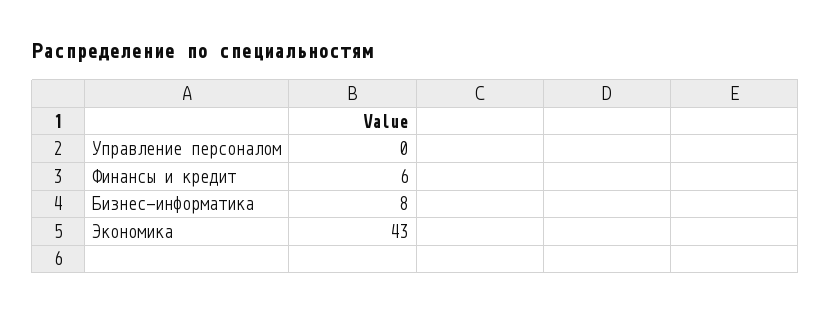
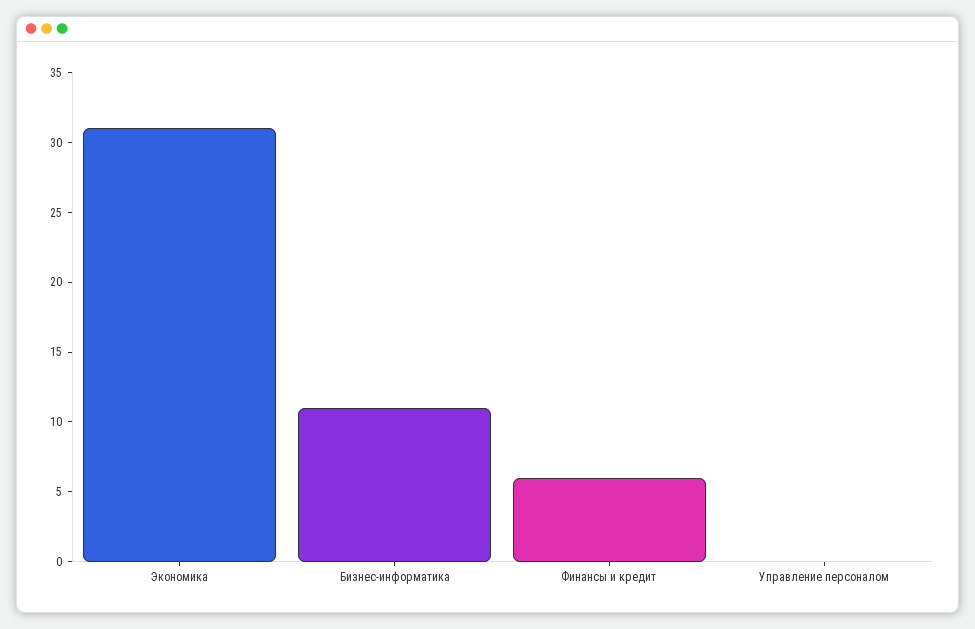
  {
    "Управление персоналом": 0,
    "Финансы и кредит": 6,
-   "Бизнес-информатика": 8,
+   "Бизнес-информатика": 11,
-   "Экономика": 43
+   "Экономика": 31
  }

